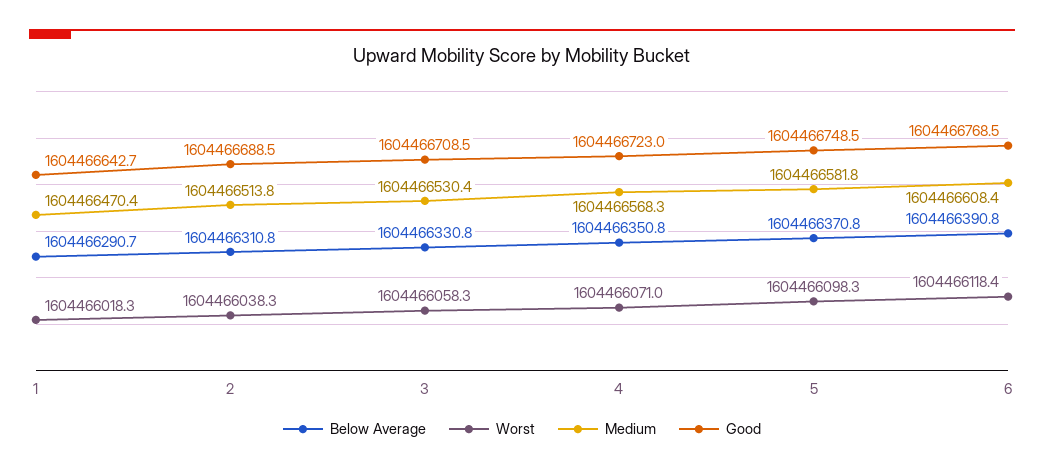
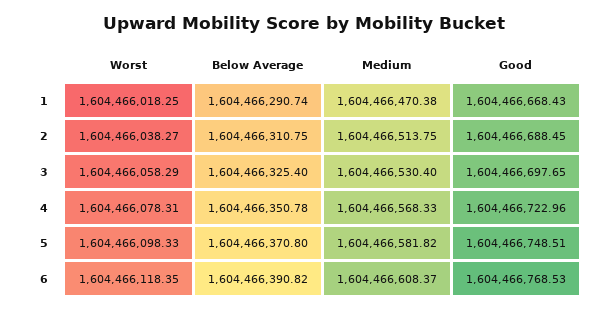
  {
    "Below Average": {
      "1": 1604466290.74,
      "2": 1604466310.75,
-     "3": 1604466330.8,
+     "3": 1604466325.4,
      "4": 1604466350.78,
      "5": 1604466370.8,
      "6": 1604466390.82
    },
    "Worst": {
      "1": 1604466018.25,
      "2": 1604466038.27,
      "3": 1604466058.29,
-     "4": 1604466071,
+     "4": 1604466078.31,
      "5": 1604466098.33,
      "6": 1604466118.35
    },
    "Medium": {
      "1": 1604466470.38,
      "2": 1604466513.75,
      "3": 1604466530.4,
      "4": 1604466568.33,
      "5": 1604466581.82,
      "6": 1604466608.37
    },
    "Good": {
-     "1": 1604466642.7,
+     "1": 1604466668.43,
      "2": 1604466688.45,
-     "3": 1604466708.5,
+     "3": 1604466697.65,
      "4": 1604466722.96,
      "5": 1604466748.51,
      "6": 1604466768.53
    }
  }

